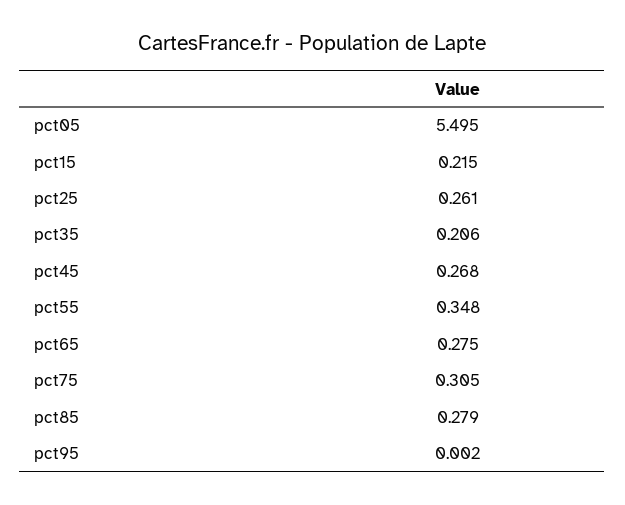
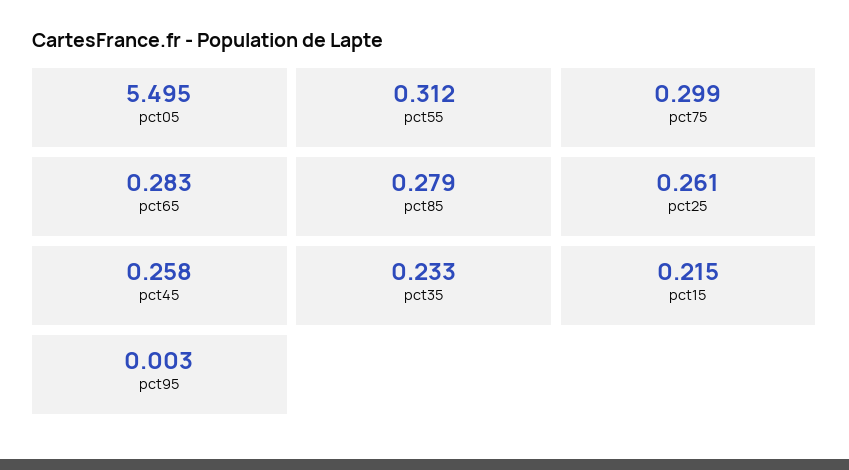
  {
    "pct05": 5.495,
    "pct15": 0.215,
    "pct25": 0.261,
-   "pct35": 0.206,
+   "pct35": 0.233,
-   "pct45": 0.268,
+   "pct45": 0.258,
-   "pct55": 0.348,
+   "pct55": 0.312,
-   "pct65": 0.275,
+   "pct65": 0.283,
-   "pct75": 0.305,
+   "pct75": 0.299,
    "pct85": 0.279,
-   "pct95": 0.002
+   "pct95": 0.003
  }

